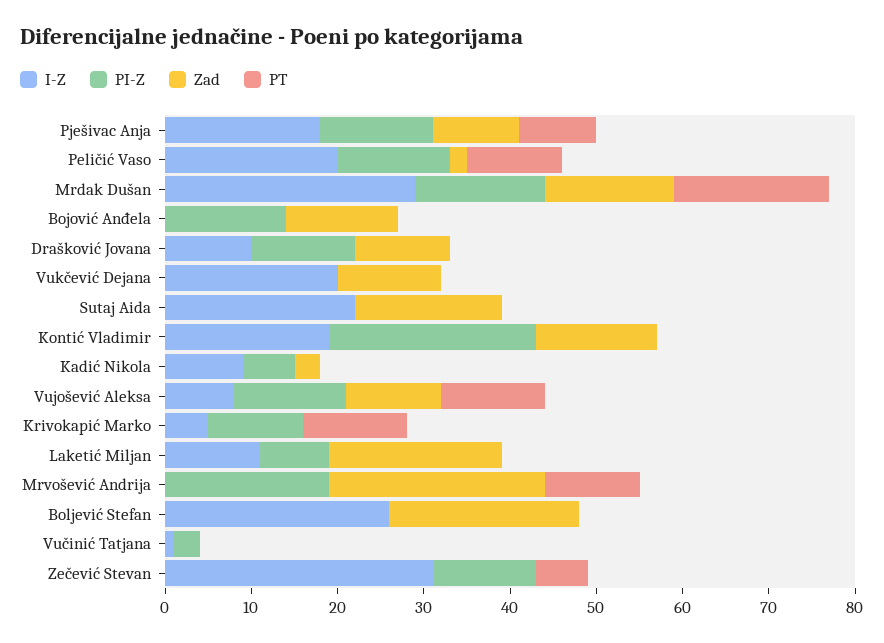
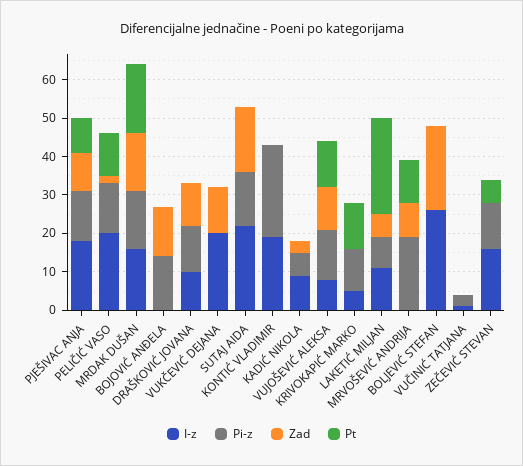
  {
    "I-Z": {
      "Pješivac Anja": 18,
      "Peličić Vaso": 20,
-     "Mrdak Dušan": 29,
+     "Mrdak Dušan": 15,
      "Bojović Anđela": 0,
      "Drašković Jovana": 10,
      "Vukčević Dejana": 20,
      "Sutaj Aida": 22,
      "Kontić Vladimir": 19,
      "Kadić Nikola": 9,
      "Vujošević Aleksa": 8,
      "Krivokapić Marko": 5,
      "Laketić Miljan": 11,
      "Mrvošević Andrija": 0,
      "Boljević Stefan": 26,
      "Vučinić Tatjana": 1,
-     "Zečević Stevan": 31
+     "Zečević Stevan": 15
    },
    "PI-Z": {
      "Pješivac Anja": 13,
      "Peličić Vaso": 13,
      "Mrdak Dušan": 15,
      "Bojović Anđela": 14,
      "Drašković Jovana": 12,
      "Vukčević Dejana": 0,
-     "Sutaj Aida": 0,
+     "Sutaj Aida": 15,
      "Kontić Vladimir": 24,
      "Kadić Nikola": 6,
      "Vujošević Aleksa": 13,
      "Krivokapić Marko": 11,
      "Laketić Miljan": 8,
      "Mrvošević Andrija": 19,
      "Boljević Stefan": 0,
      "Vučinić Tatjana": 3,
      "Zečević Stevan": 12
    },
    "Zad": {
      "Pješivac Anja": 10,
      "Peličić Vaso": 2,
      "Mrdak Dušan": 15,
      "Bojović Anđela": 13,
      "Drašković Jovana": 11,
      "Vukčević Dejana": 12,
      "Sutaj Aida": 17,
-     "Kontić Vladimir": 14,
+     "Kontić Vladimir": 0,
      "Kadić Nikola": 3,
      "Vujošević Aleksa": 11,
      "Krivokapić Marko": 0,
-     "Laketić Miljan": 20,
+     "Laketić Miljan": 5,
-     "Mrvošević Andrija": 25,
+     "Mrvošević Andrija": 10,
      "Boljević Stefan": 22,
      "Vučinić Tatjana": 0,
      "Zečević Stevan": 0
    },
    "PT": {
      "Pješivac Anja": 9,
      "Peličić Vaso": 11,
      "Mrdak Dušan": 18,
      "Bojović Anđela": 0,
      "Drašković Jovana": 0,
      "Vukčević Dejana": 0,
      "Sutaj Aida": 0,
      "Kontić Vladimir": 0,
      "Kadić Nikola": 0,
      "Vujošević Aleksa": 12,
      "Krivokapić Marko": 12,
-     "Laketić Miljan": 0,
+     "Laketić Miljan": 25,
      "Mrvošević Andrija": 11,
      "Boljević Stefan": 0,
      "Vučinić Tatjana": 0,
      "Zečević Stevan": 6
    }
  }

